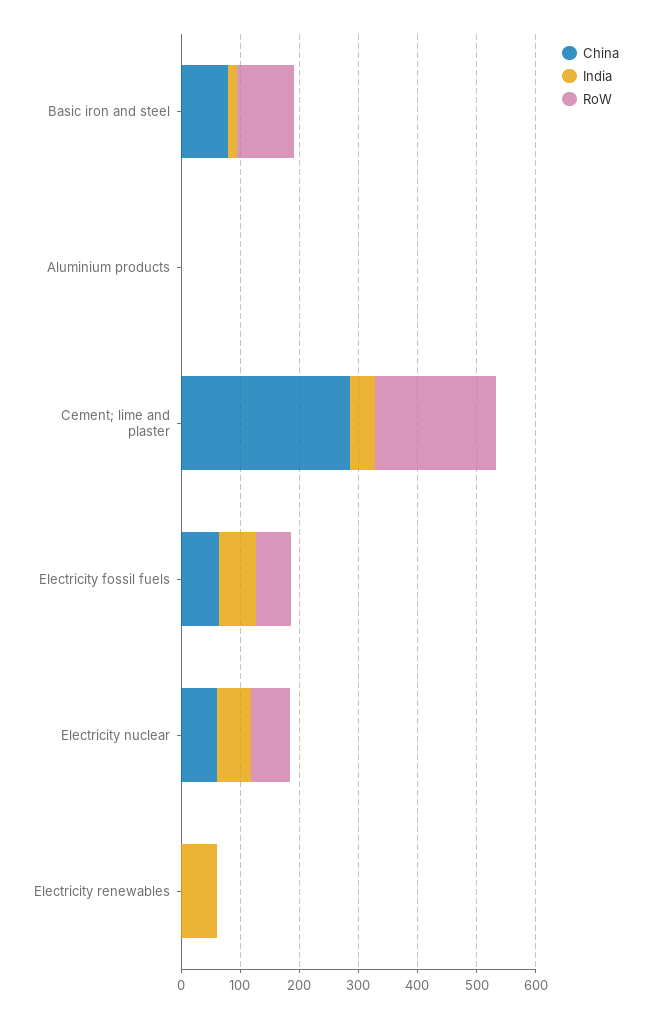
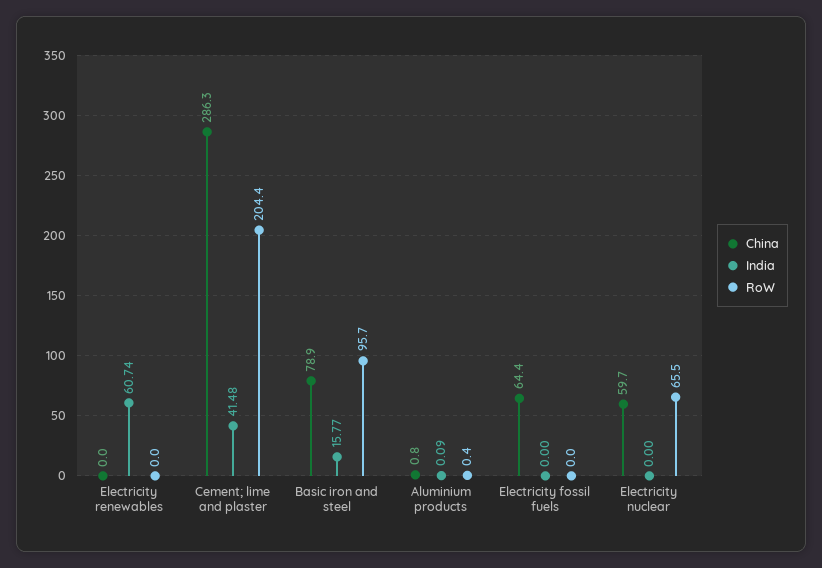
  {
    "China": {
      "Basic iron and steel": 78.9,
      "Aluminium products": 0.8,
      "Cement; lime and plaster": 286.3,
      "Electricity fossil fuels": 64.4,
      "Electricity nuclear": 59.7,
      "Electricity renewables": 0
    },
    "India": {
      "Basic iron and steel": 15.77,
      "Aluminium products": 0.09,
      "Cement; lime and plaster": 41.48,
-     "Electricity fossil fuels": 60,
+     "Electricity fossil fuels": 0,
-     "Electricity nuclear": 60,
+     "Electricity nuclear": 0,
      "Electricity renewables": 60.74
    },
    "RoW": {
      "Basic iron and steel": 95.7,
      "Aluminium products": 0.4,
      "Cement; lime and plaster": 204.4,
-     "Electricity fossil fuels": 60,
+     "Electricity fossil fuels": 0,
      "Electricity nuclear": 65.5,
      "Electricity renewables": 0
    }
  }

